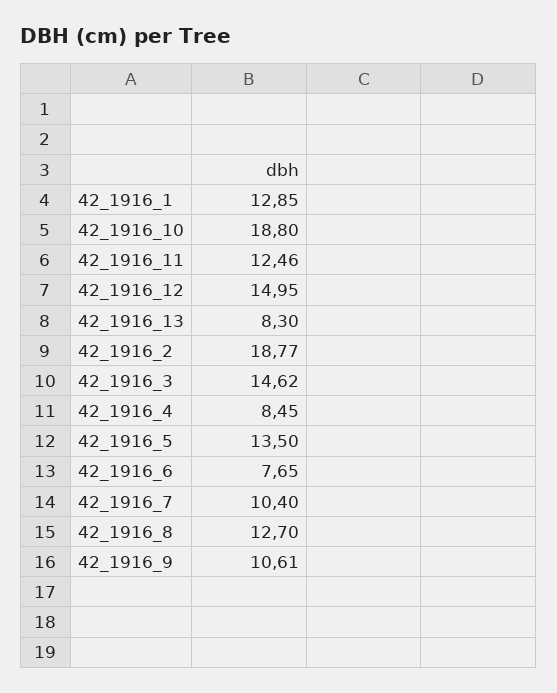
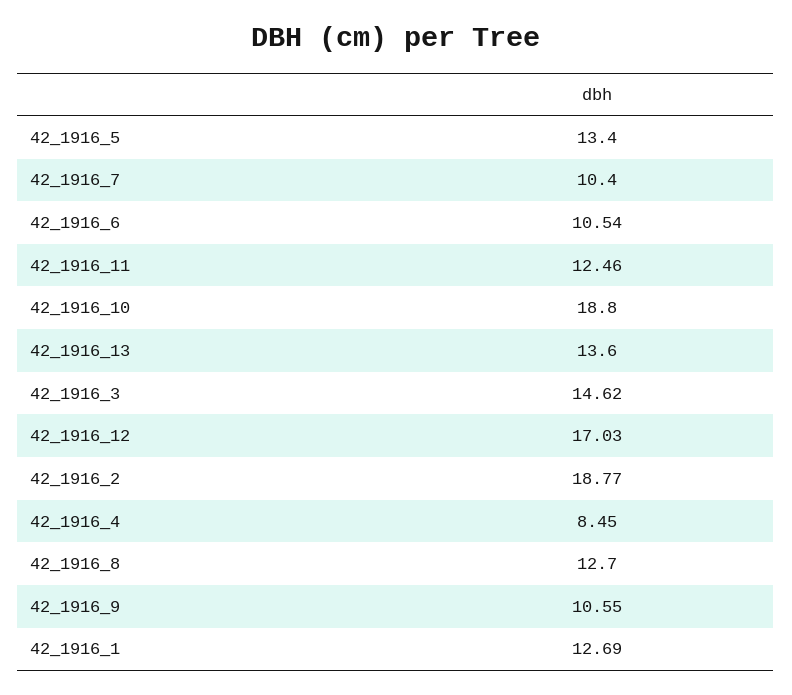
  {
-   "42_1916_1": 12.85,
+   "42_1916_1": 12.69,
    "42_1916_10": 18.8,
    "42_1916_11": 12.46,
-   "42_1916_12": 14.95,
+   "42_1916_12": 17.03,
-   "42_1916_13": 8.3,
+   "42_1916_13": 13.6,
    "42_1916_2": 18.77,
    "42_1916_3": 14.62,
    "42_1916_4": 8.45,
-   "42_1916_5": 13.5,
+   "42_1916_5": 13.4,
-   "42_1916_6": 7.65,
+   "42_1916_6": 10.54,
    "42_1916_7": 10.4,
    "42_1916_8": 12.7,
-   "42_1916_9": 10.61
+   "42_1916_9": 10.55
  }

